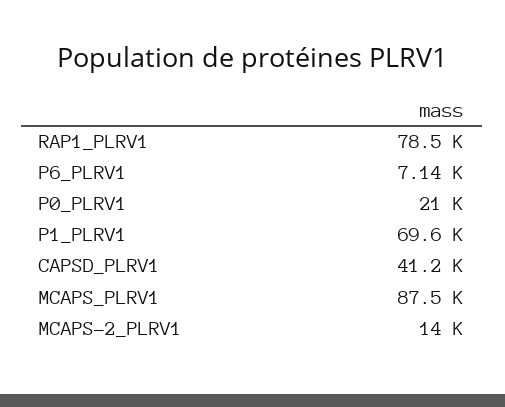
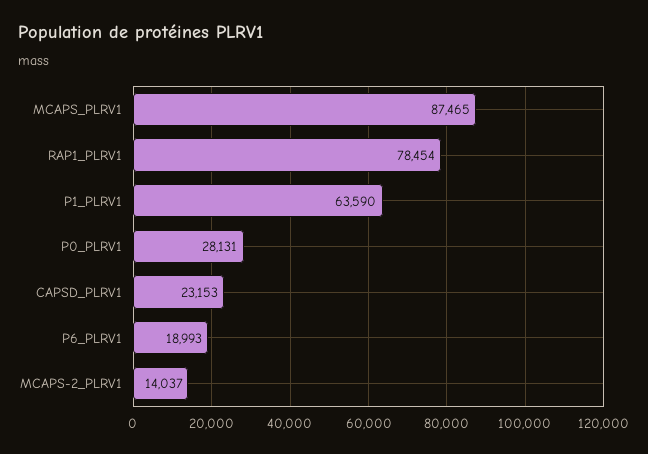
  {
    "RAP1_PLRV1": 78454,
-   "P6_PLRV1": 7140,
+   "P6_PLRV1": 18993,
-   "P0_PLRV1": 21000,
+   "P0_PLRV1": 28131,
-   "P1_PLRV1": 69600,
+   "P1_PLRV1": 63590,
-   "CAPSD_PLRV1": 41200,
+   "CAPSD_PLRV1": 23153,
    "MCAPS_PLRV1": 87465,
    "MCAPS-2_PLRV1": 14037
  }

